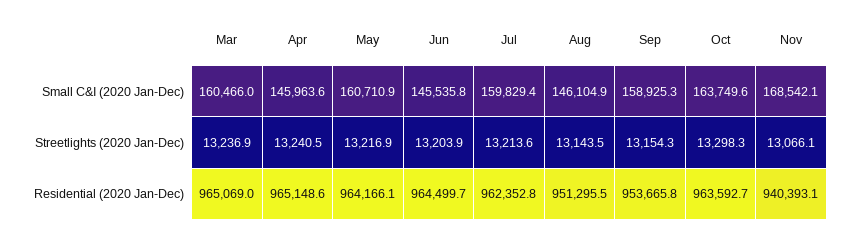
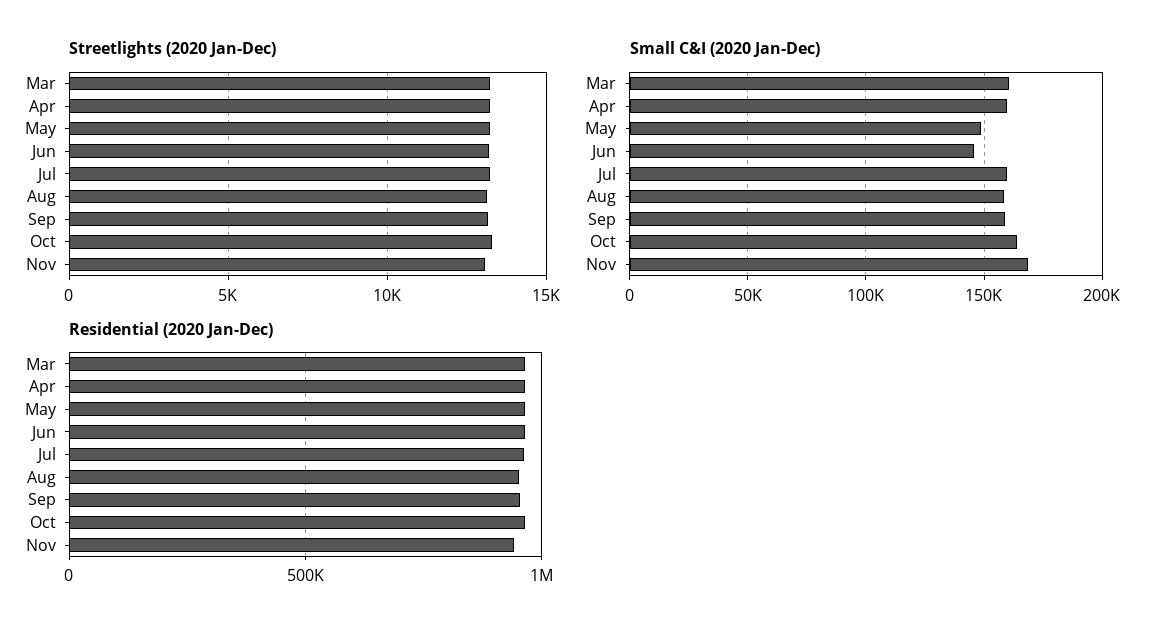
  {
    "Small C&I (2020 Jan-Dec)": {
      "Mar": 160466,
-     "Apr": 145963.6,
+     "Apr": 160000,
-     "May": 160710.9,
+     "May": 150000,
      "Jun": 145535.8,
      "Jul": 159829.4,
-     "Aug": 146104.9,
+     "Aug": 160000,
      "Sep": 158925.3,
      "Oct": 163749.6,
      "Nov": 168542.1
    },
    "Streetlights (2020 Jan-Dec)": {
      "Mar": 13236.9,
      "Apr": 13240.5,
      "May": 13216.9,
      "Jun": 13203.9,
      "Jul": 13213.6,
      "Aug": 13143.5,
      "Sep": 13154.3,
      "Oct": 13298.3,
      "Nov": 13066.1
    },
    "Residential (2020 Jan-Dec)": {
      "Mar": 965069,
      "Apr": 965148.6,
      "May": 964166.1,
      "Jun": 964499.7,
      "Jul": 962352.8,
      "Aug": 951295.5,
      "Sep": 953665.8,
      "Oct": 963592.7,
      "Nov": 940393.1
    }
  }

